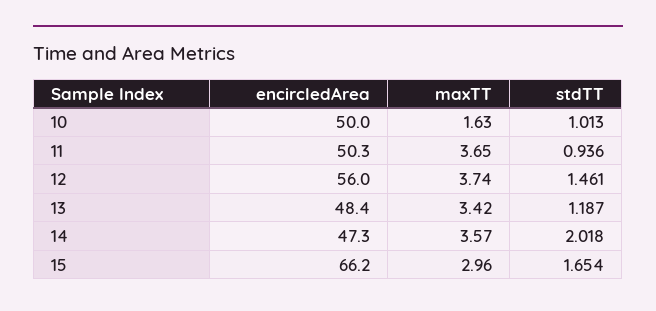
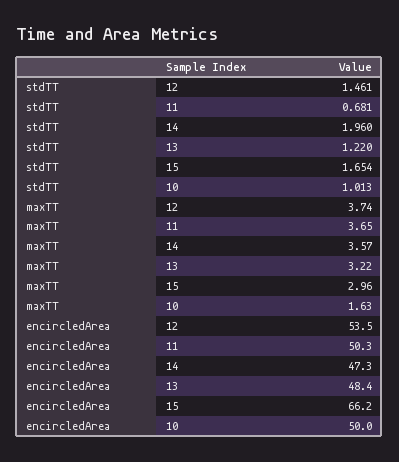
  {
    "encircledArea": {
      "10": 50,
      "11": 50.3,
-     "12": 56,
+     "12": 53.5,
      "13": 48.4,
      "14": 47.3,
      "15": 66.2
    },
    "maxTT": {
      "10": 1.63,
      "11": 3.65,
      "12": 3.74,
-     "13": 3.42,
+     "13": 3.22,
      "14": 3.57,
      "15": 2.96
    },
    "stdTT": {
      "10": 1.013,
-     "11": 0.936,
+     "11": 0.681,
      "12": 1.461,
-     "13": 1.187,
+     "13": 1.22,
-     "14": 2.018,
+     "14": 1.96,
      "15": 1.654
    }
  }

